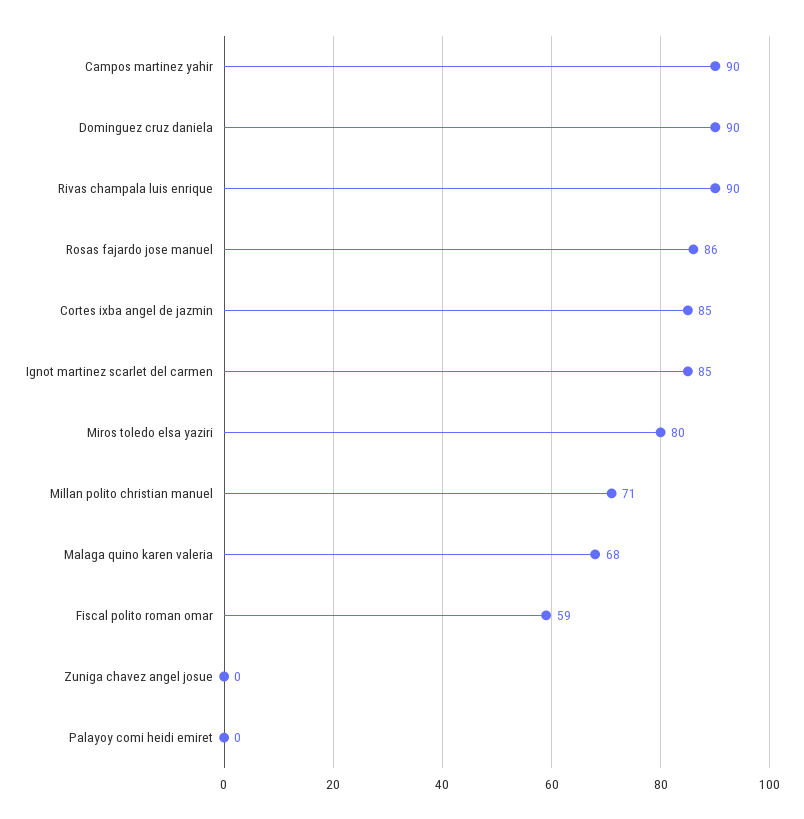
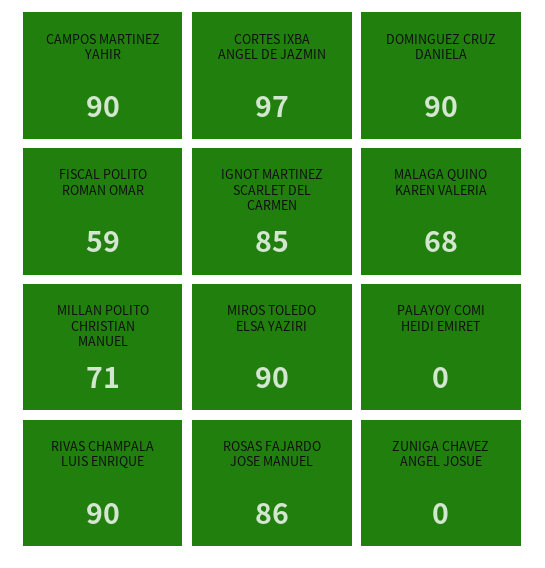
  {
    "Campos martinez yahir": 90,
    "Dominguez cruz daniela": 90,
    "Rivas champala luis enrique": 90,
    "Rosas fajardo jose manuel": 86,
-   "Cortes ixba angel de jazmin": 85,
+   "Cortes ixba angel de jazmin": 97,
    "Ignot martinez scarlet del carmen": 85,
-   "Miros toledo elsa yaziri": 80,
+   "Miros toledo elsa yaziri": 90,
    "Millan polito christian manuel": 71,
    "Malaga quino karen valeria": 68,
    "Fiscal polito roman omar": 59,
    "Zuniga chavez angel josue": 0,
    "Palayoy comi heidi emiret": 0
  }

